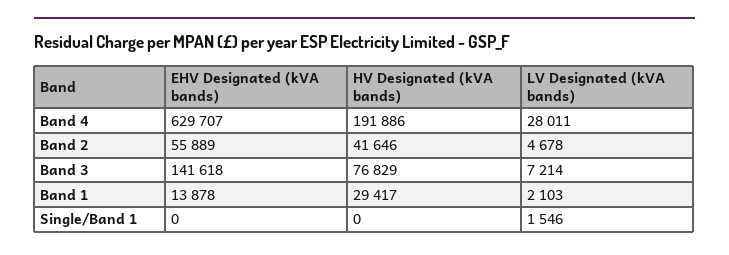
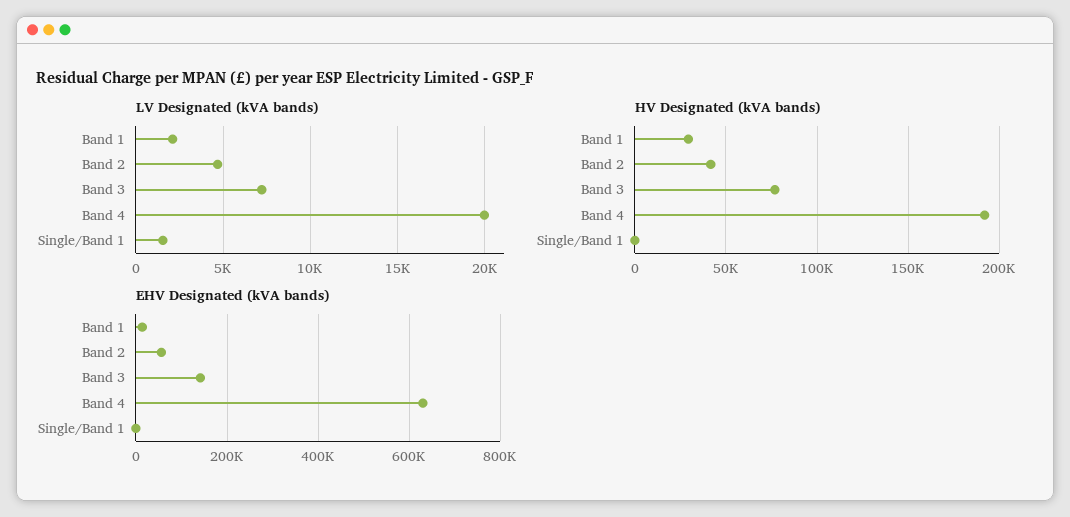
  {
    "EHV Designated (kVA bands)": {
      "Band 4": 629707,
      "Band 2": 55889,
      "Band 3": 141618,
      "Band 1": 13878,
      "Single/Band 1": 0
    },
    "HV Designated (kVA bands)": {
      "Band 4": 191886,
      "Band 2": 41646,
      "Band 3": 76829,
      "Band 1": 29417,
      "Single/Band 1": 0
    },
    "LV Designated (kVA bands)": {
-     "Band 4": 28011,
+     "Band 4": 20000,
      "Band 2": 4678,
      "Band 3": 7214,
      "Band 1": 2103,
      "Single/Band 1": 1546
    }
  }

